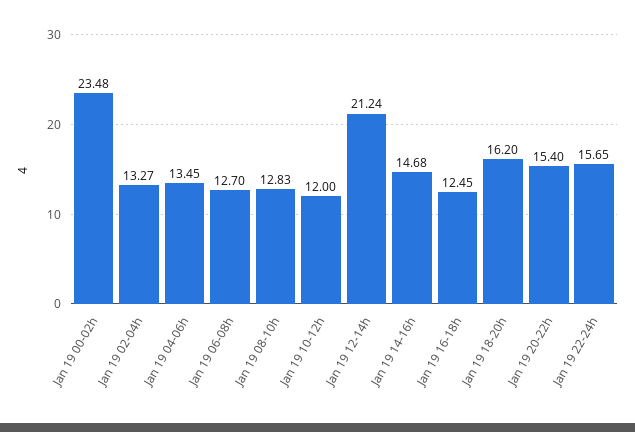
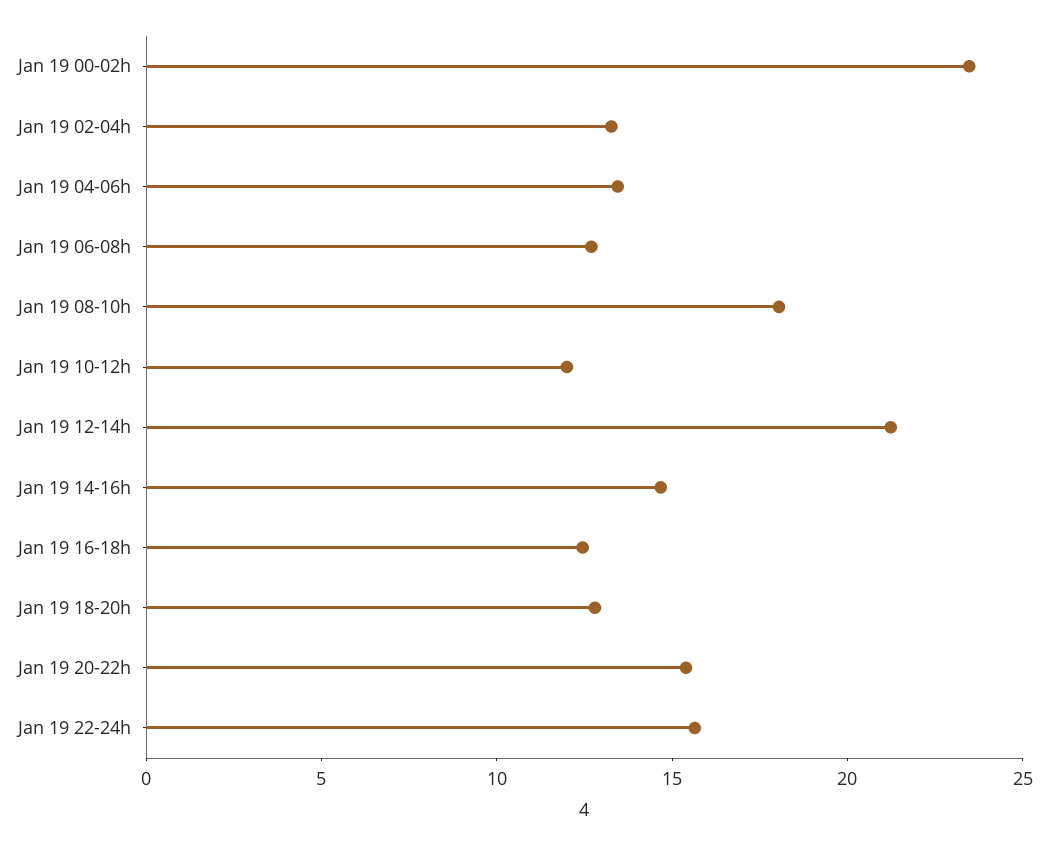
  {
    "Jan 19 00-02h": 23.48,
    "Jan 19 02-04h": 13.27,
    "Jan 19 04-06h": 13.45,
    "Jan 19 06-08h": 12.7,
-   "Jan 19 08-10h": 12.83,
+   "Jan 19 08-10h": 18,
    "Jan 19 10-12h": 12,
    "Jan 19 12-14h": 21.24,
    "Jan 19 14-16h": 14.68,
    "Jan 19 16-18h": 12.45,
-   "Jan 19 18-20h": 16.2,
+   "Jan 19 18-20h": 13,
    "Jan 19 20-22h": 15.4,
    "Jan 19 22-24h": 15.65
  }

